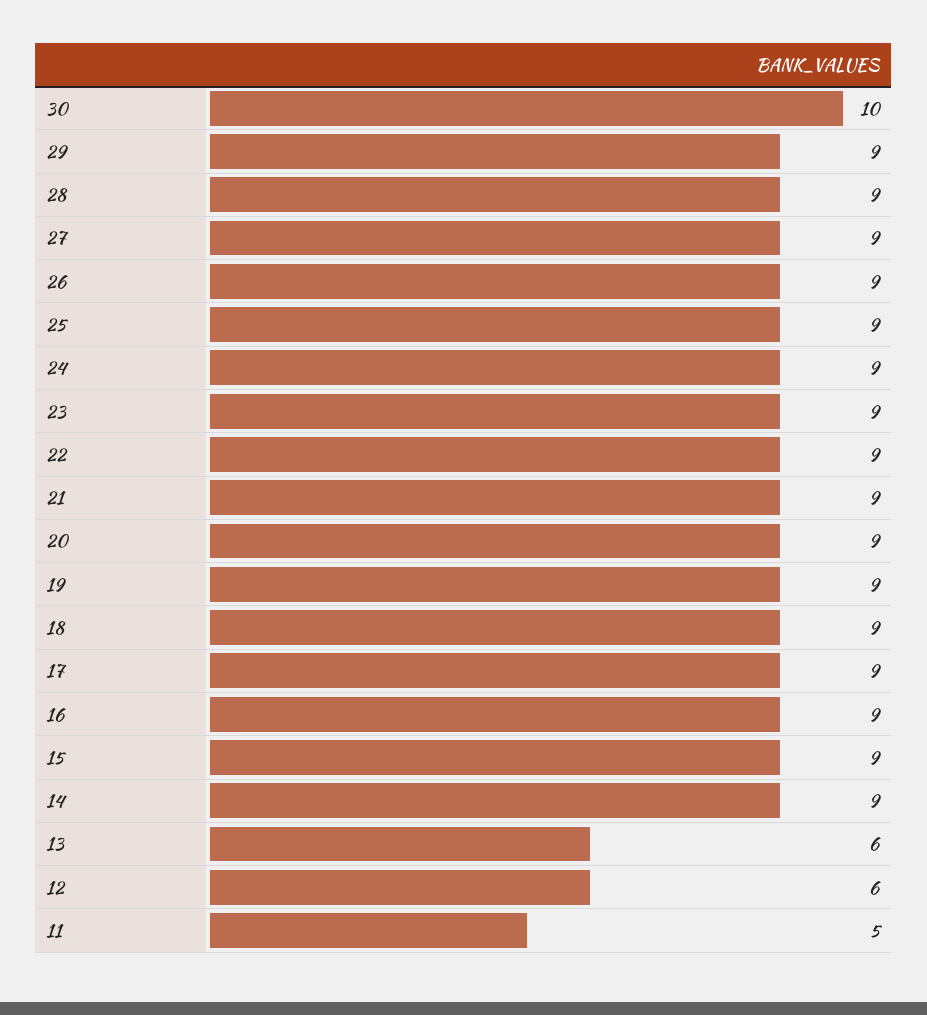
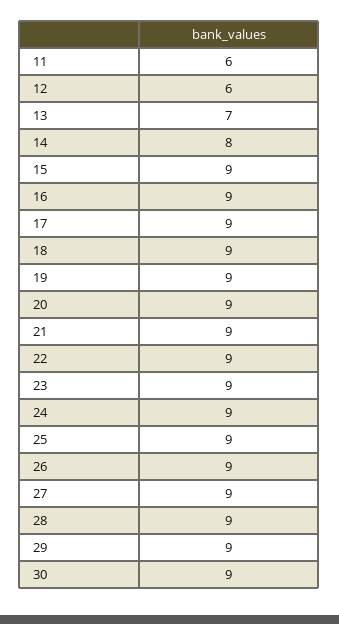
  {
-   "30": 10,
+   "30": 9,
    "29": 9,
    "28": 9,
    "27": 9,
    "26": 9,
    "25": 9,
    "24": 9,
    "23": 9,
    "22": 9,
    "21": 9,
    "20": 9,
    "19": 9,
    "18": 9,
    "17": 9,
    "16": 9,
    "15": 9,
-   "14": 9,
+   "14": 8,
-   "13": 6,
+   "13": 7,
    "12": 6,
-   "11": 5
+   "11": 6
  }

